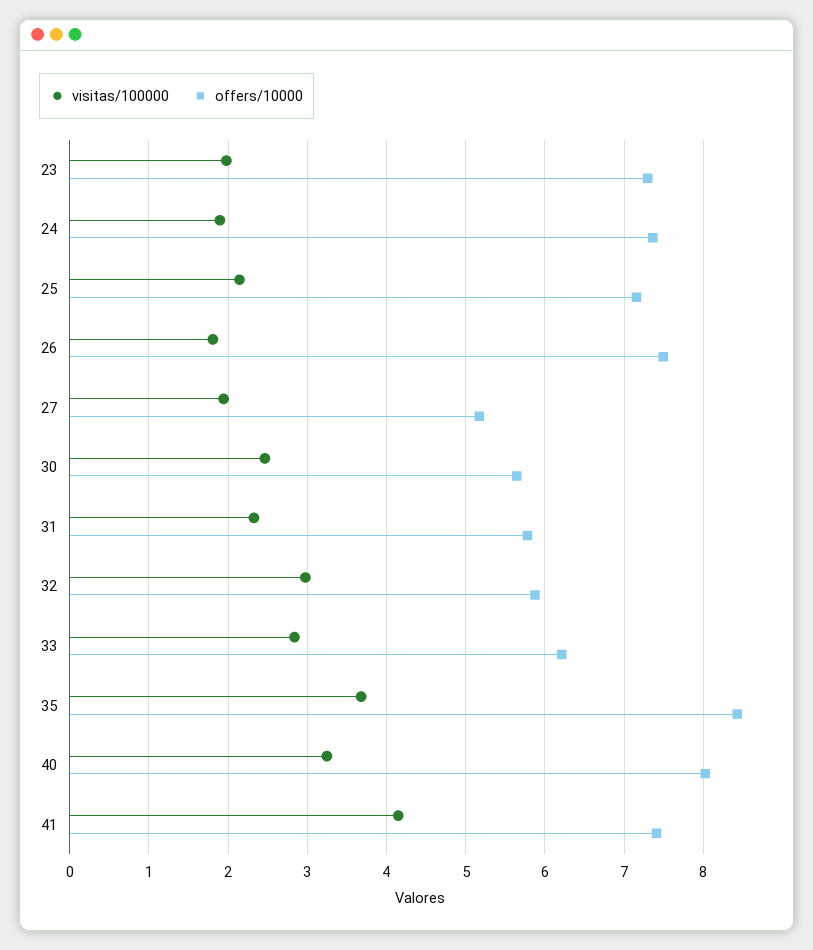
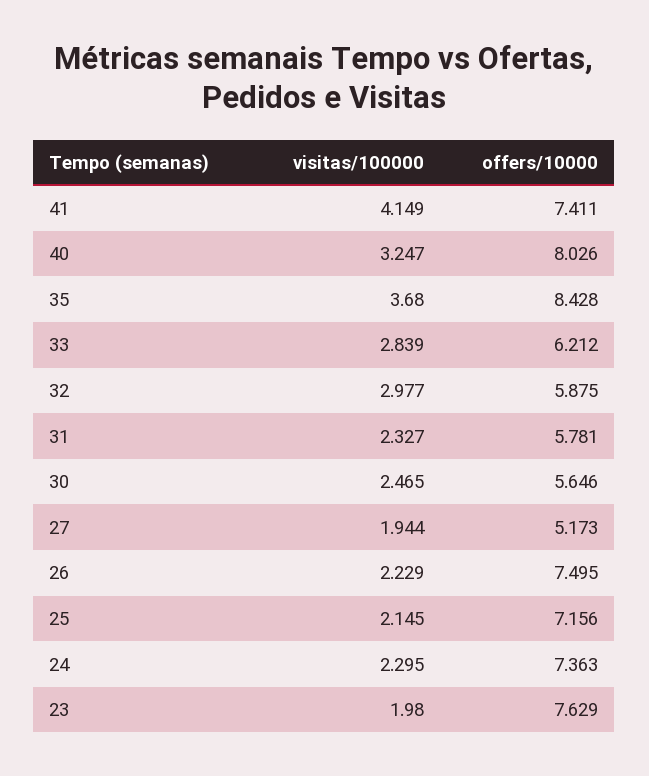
  {
    "visitas/100000": {
      "23": 1.98,
-     "24": 1.9,
+     "24": 2.295,
      "25": 2.145,
-     "26": 1.8,
+     "26": 2.229,
      "27": 1.944,
      "30": 2.465,
      "31": 2.327,
      "32": 2.977,
      "33": 2.839,
      "35": 3.68,
      "40": 3.247,
      "41": 4.149
    },
    "offers/10000": {
-     "23": 7.3,
+     "23": 7.629,
      "24": 7.363,
      "25": 7.156,
      "26": 7.495,
      "27": 5.173,
      "30": 5.646,
      "31": 5.781,
      "32": 5.875,
      "33": 6.212,
      "35": 8.428,
      "40": 8.026,
      "41": 7.411
    }
  }

